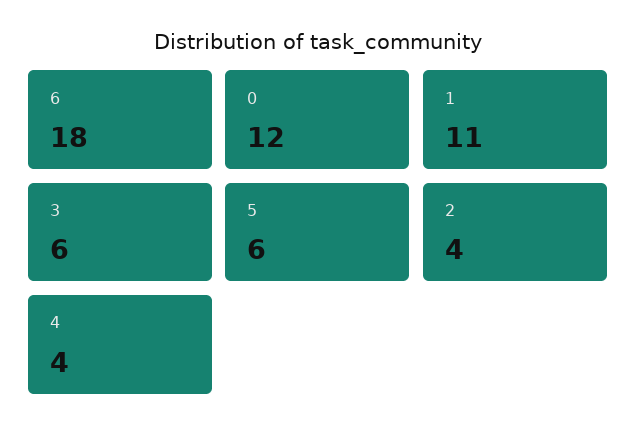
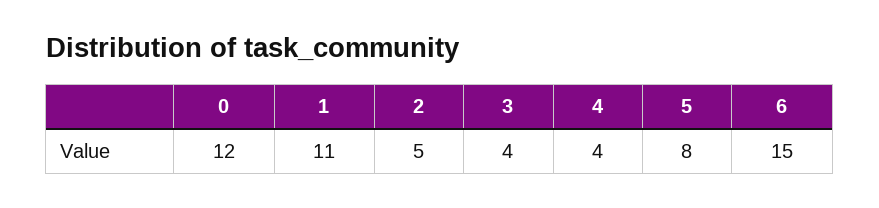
  {
-   "6": 18,
+   "6": 15,
    "0": 12,
    "1": 11,
-   "3": 6,
+   "3": 4,
-   "5": 6,
+   "5": 8,
-   "2": 4,
+   "2": 5,
    "4": 4
  }

